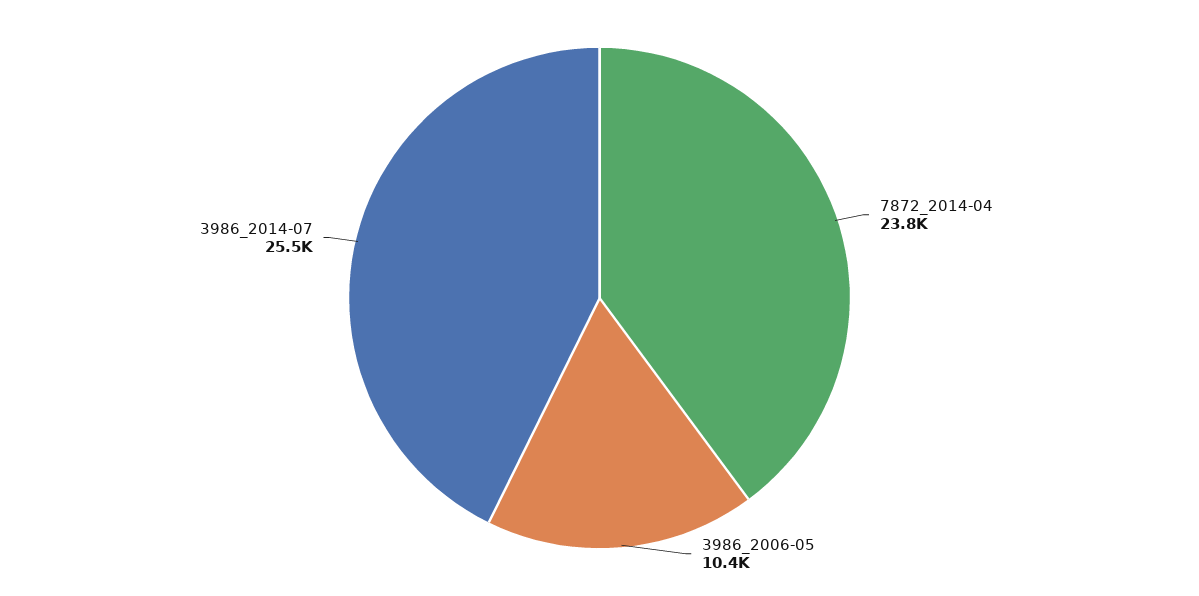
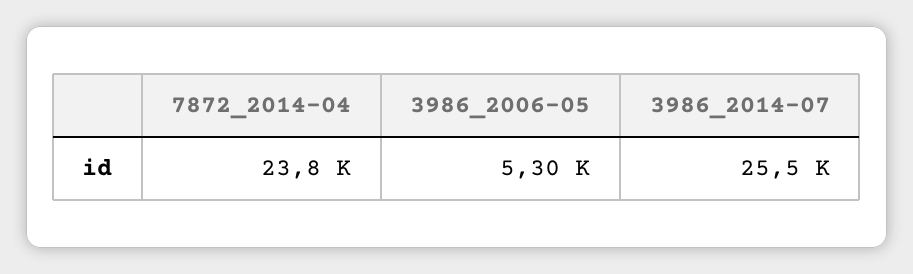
  {
    "7872_2014-04": 23800,
-   "3986_2006-05": 10400,
+   "3986_2006-05": 5300,
    "3986_2014-07": 25500
  }

